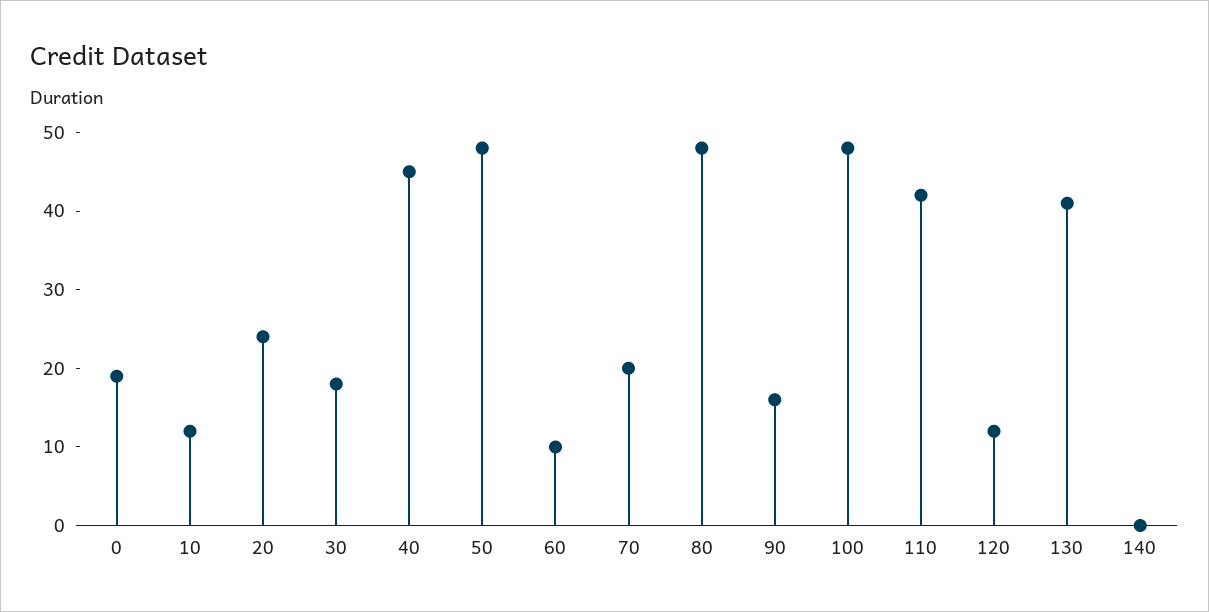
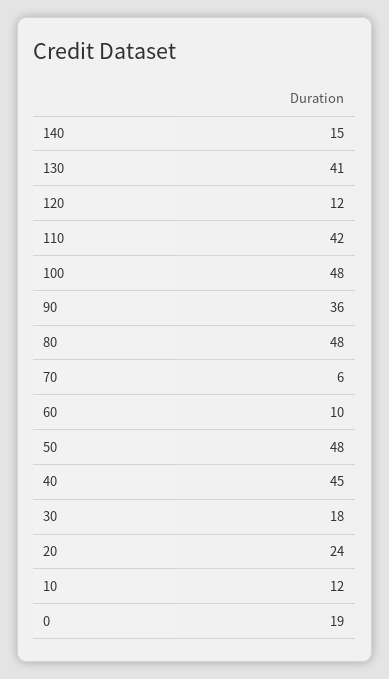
  {
    "0": 19,
    "10": 12,
    "20": 24,
    "30": 18,
    "40": 45,
    "50": 48,
    "60": 10,
-   "70": 20,
+   "70": 6,
    "80": 48,
-   "90": 15,
+   "90": 36,
    "100": 48,
    "110": 42,
    "120": 12,
    "130": 41,
-   "140": 0
+   "140": 15
  }

